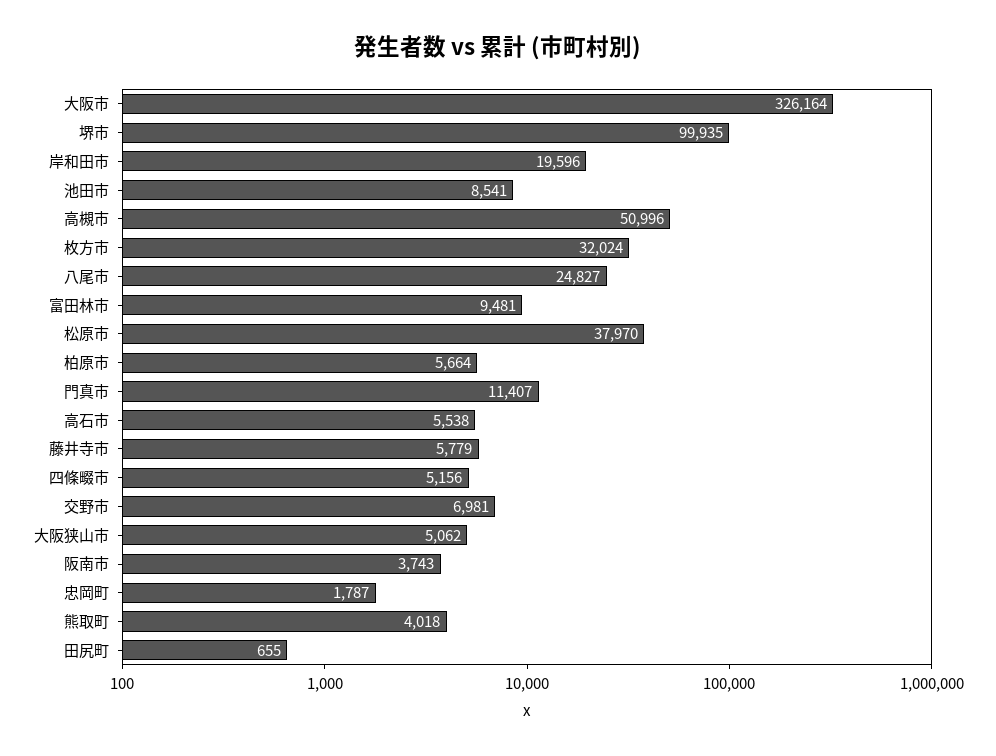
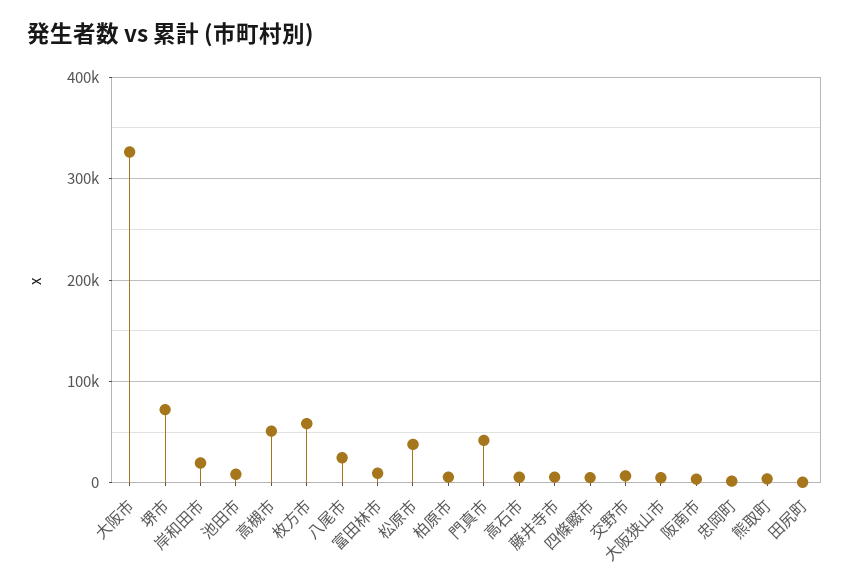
  {
    "大阪市": 326164,
-   "堺市": 99935,
+   "堺市": 70000,
    "岸和田市": 19596,
    "池田市": 8541,
    "高槻市": 50996,
-   "枚方市": 32024,
+   "枚方市": 60000,
    "八尾市": 24827,
    "富田林市": 9481,
    "松原市": 37970,
    "柏原市": 5664,
-   "門真市": 11407,
+   "門真市": 40000,
    "高石市": 5538,
    "藤井寺市": 5779,
    "四條畷市": 5156,
    "交野市": 6981,
    "大阪狭山市": 5062,
    "阪南市": 3743,
    "忠岡町": 1787,
    "熊取町": 4018,
    "田尻町": 655
  }

